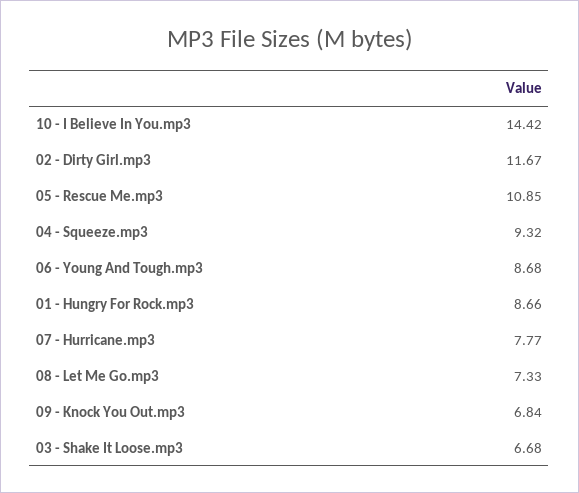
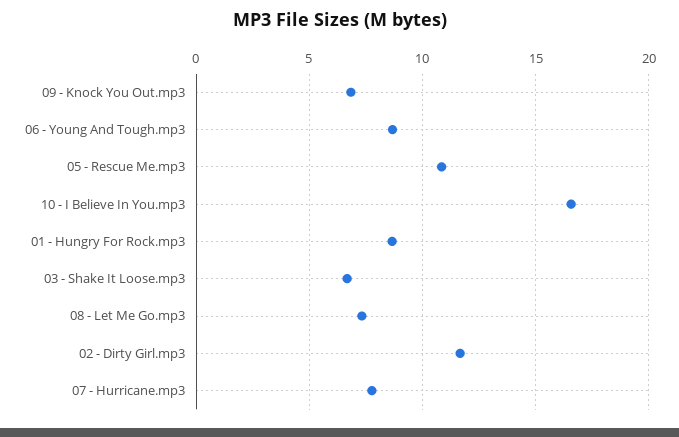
  {
-   "10 - I Believe In You.mp3": 14.42,
+   "10 - I Believe In You.mp3": 16.5,
    "02 - Dirty Girl.mp3": 11.67,
    "05 - Rescue Me.mp3": 10.85,
-   "04 - Squeeze.mp3": 9.32,
    "06 - Young And Tough.mp3": 8.68,
    "01 - Hungry For Rock.mp3": 8.66,
    "07 - Hurricane.mp3": 7.77,
    "08 - Let Me Go.mp3": 7.33,
    "09 - Knock You Out.mp3": 6.84,
    "03 - Shake It Loose.mp3": 6.68
  }

